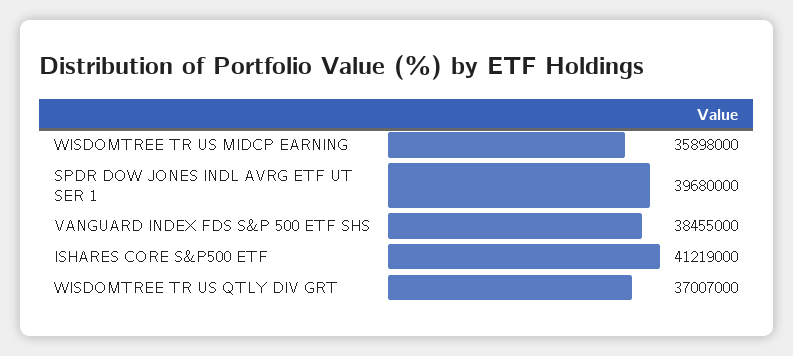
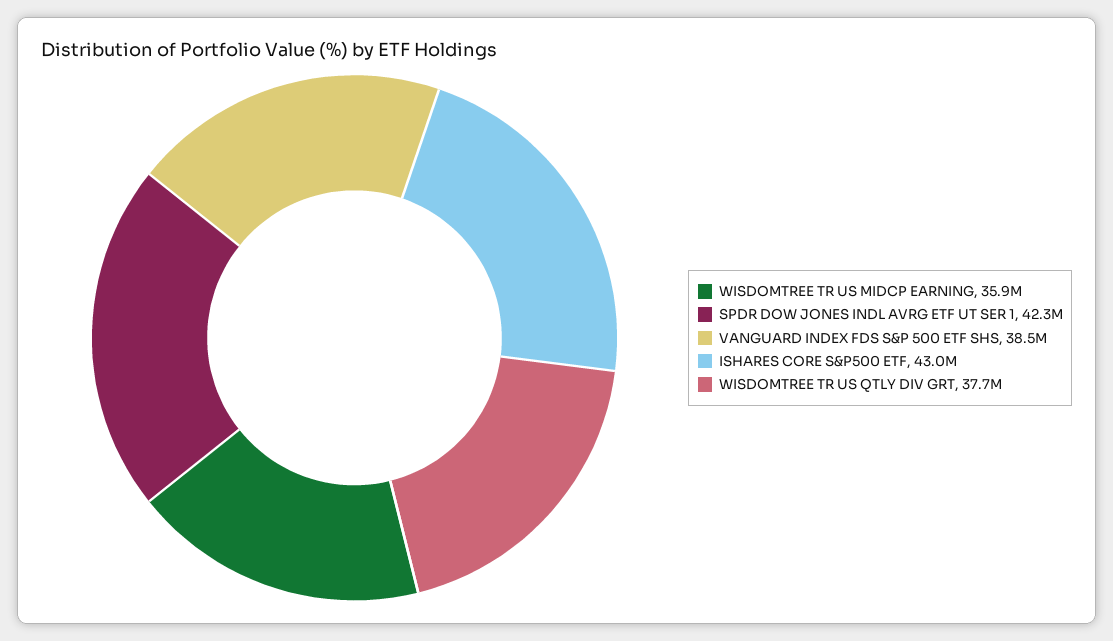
  {
    "WISDOMTREE TR US MIDCP EARNING": 35898000,
-   "SPDR DOW JONES INDL AVRG ETF UT SER 1": 39680000,
+   "SPDR DOW JONES INDL AVRG ETF UT SER 1": 42300000,
    "VANGUARD INDEX FDS S&P 500 ETF SHS": 38455000,
-   "ISHARES CORE S&P500 ETF": 41219000,
+   "ISHARES CORE S&P500 ETF": 43000000,
-   "WISDOMTREE TR US QTLY DIV GRT": 37007000
+   "WISDOMTREE TR US QTLY DIV GRT": 37700000
  }

